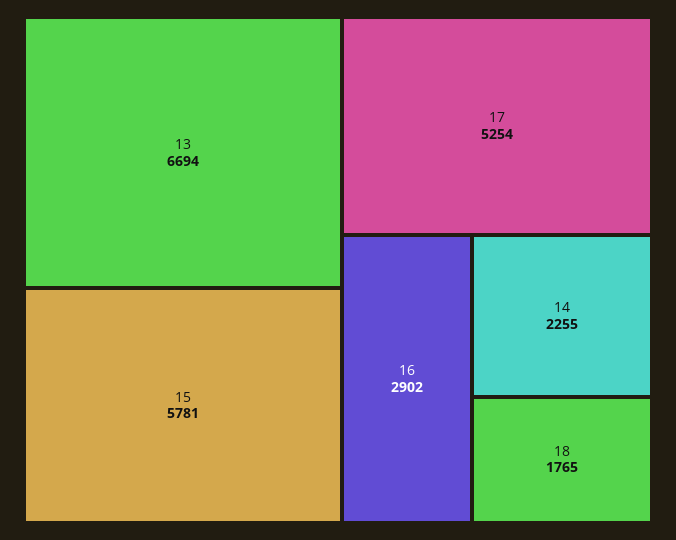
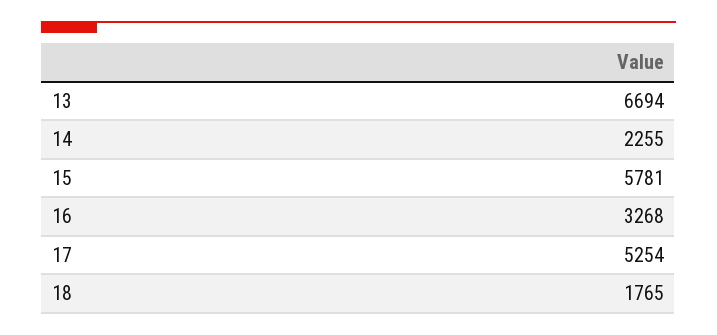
  {
    "13": 6694,
    "15": 5781,
    "17": 5254,
-   "16": 2902,
+   "16": 3268,
    "14": 2255,
    "18": 1765
  }

